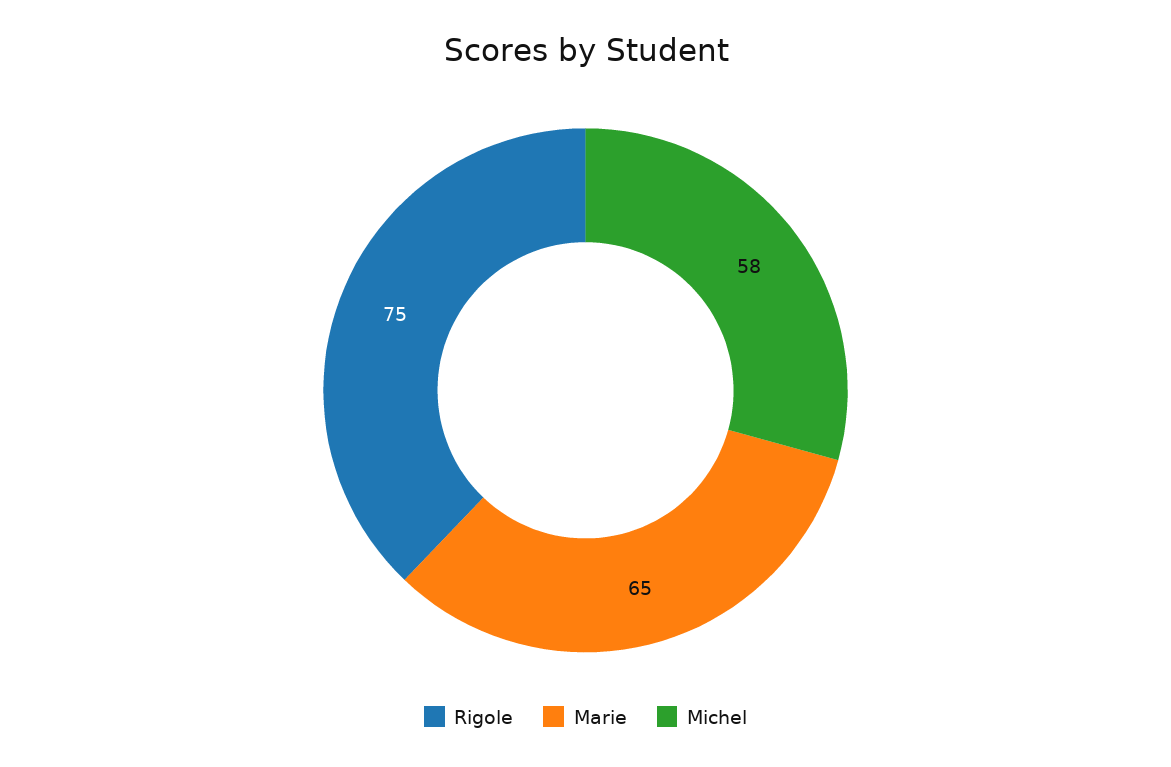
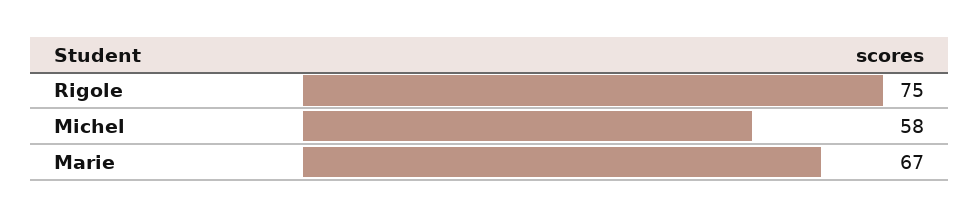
  {
    "Rigole": 75,
-   "Marie": 65,
+   "Marie": 67,
    "Michel": 58
  }

